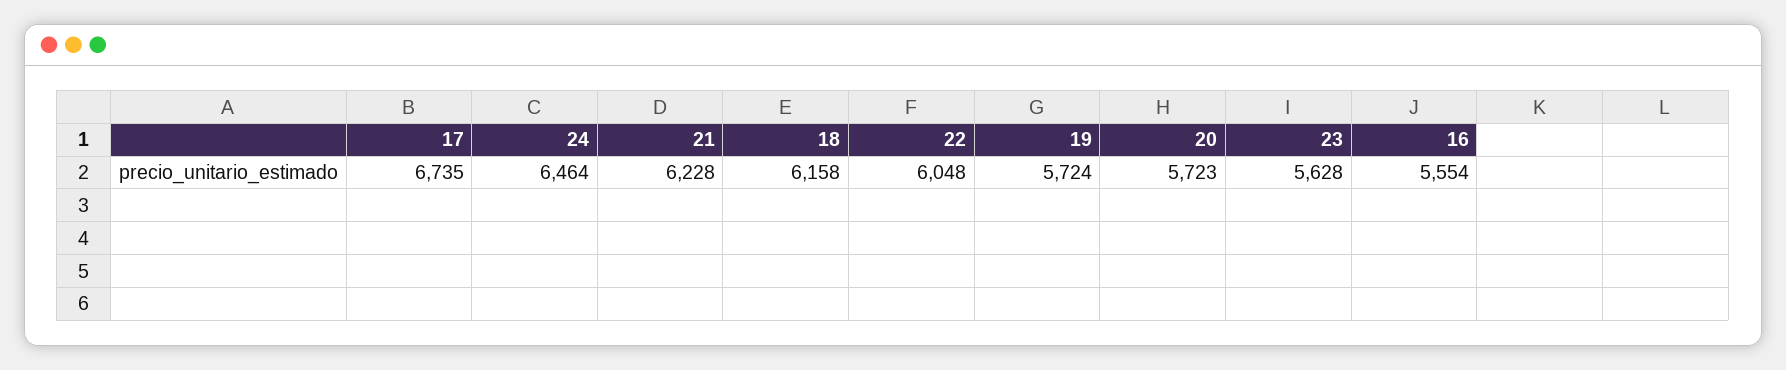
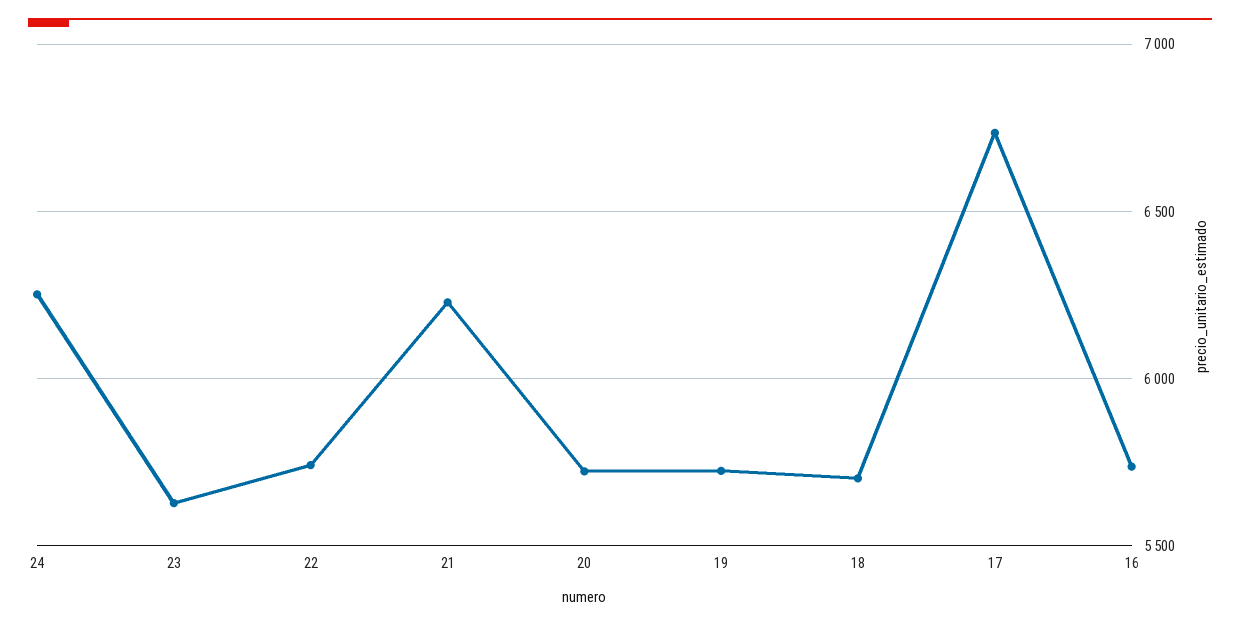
  {
    "17": 6735,
-   "24": 6464,
+   "24": 6250,
    "21": 6228,
-   "18": 6158,
+   "18": 5700,
-   "22": 6048,
+   "22": 5750,
    "19": 5724,
    "20": 5723,
    "23": 5628,
-   "16": 5554
+   "16": 5750
  }

